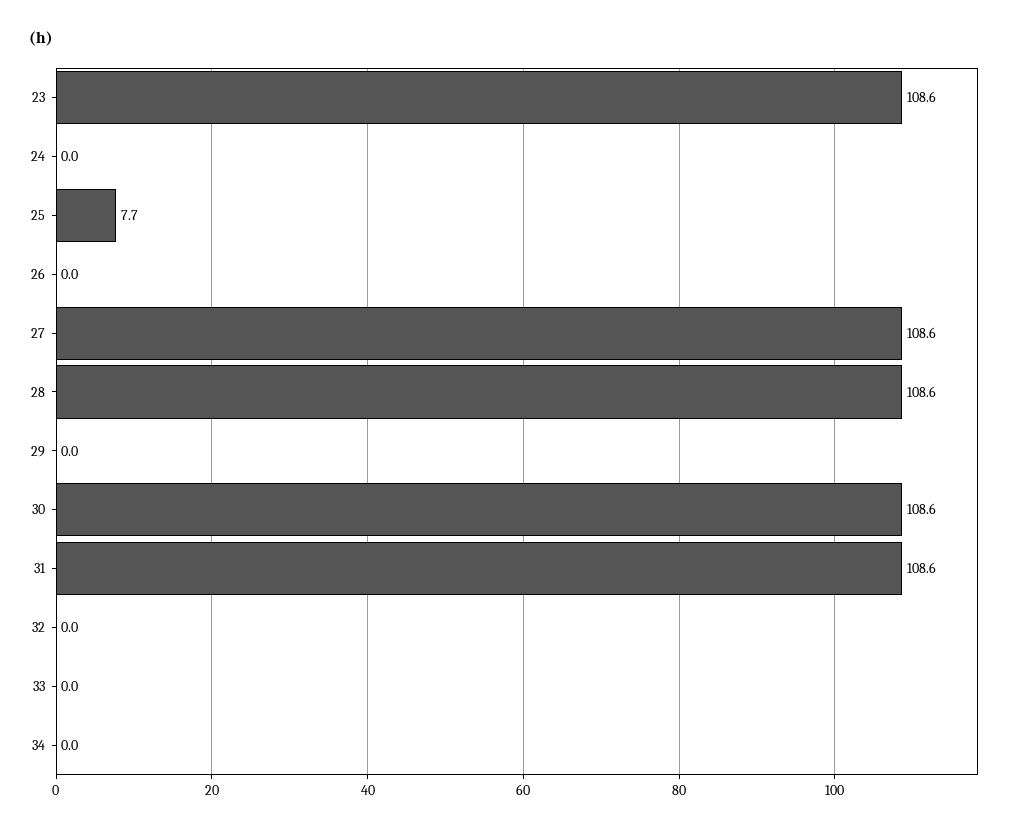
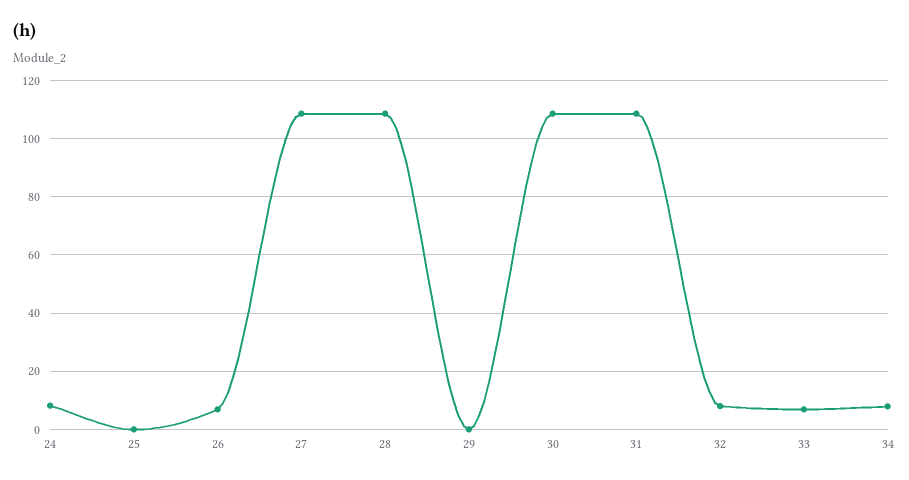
  {
-   "23": 108.6,
-   "24": 0,
+   "24": 7.5,
-   "25": 7.7,
+   "25": 0,
-   "26": 0,
+   "26": 7.5,
    "27": 108.6,
    "28": 108.6,
    "29": 0,
    "30": 108.6,
    "31": 108.6,
-   "32": 0,
+   "32": 7.5,
-   "33": 0,
+   "33": 7.5,
-   "34": 0
+   "34": 7.5
  }

